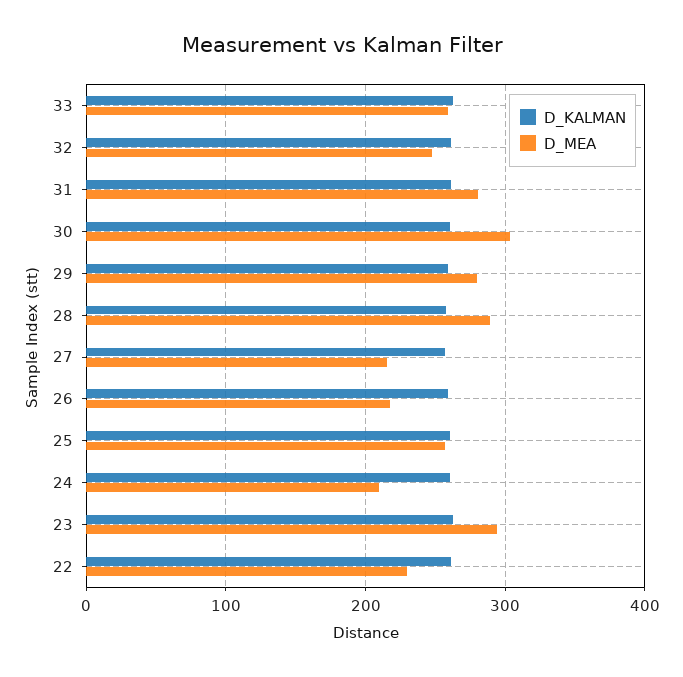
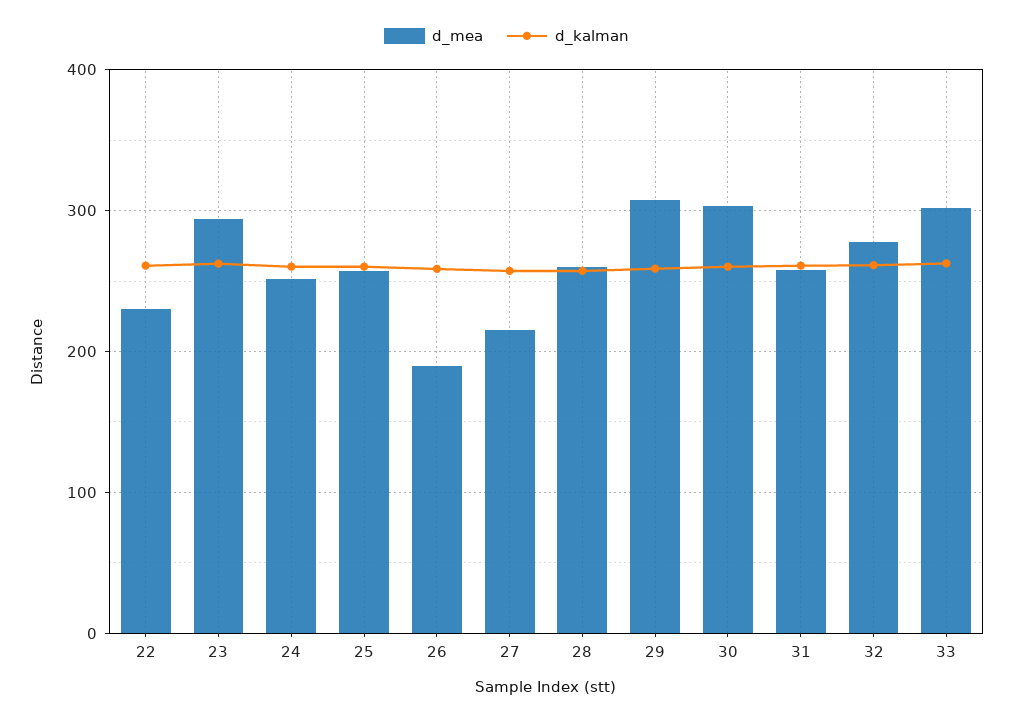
  {
    "D_KALMAN": {
      "33": 260,
      "32": 260,
      "31": 260,
      "30": 260,
      "29": 260,
      "28": 260,
      "27": 260,
      "26": 260,
      "25": 260,
      "24": 260,
      "23": 260,
      "22": 260
    },
    "D_MEA": {
-     "33": 260,
+     "33": 300,
-     "32": 250,
+     "32": 280,
-     "31": 280,
+     "31": 260,
      "30": 300,
-     "29": 280,
+     "29": 310,
-     "28": 290,
+     "28": 260,
      "27": 220,
-     "26": 220,
+     "26": 190,
      "25": 260,
-     "24": 210,
+     "24": 250,
      "23": 290,
      "22": 230
    }
  }

